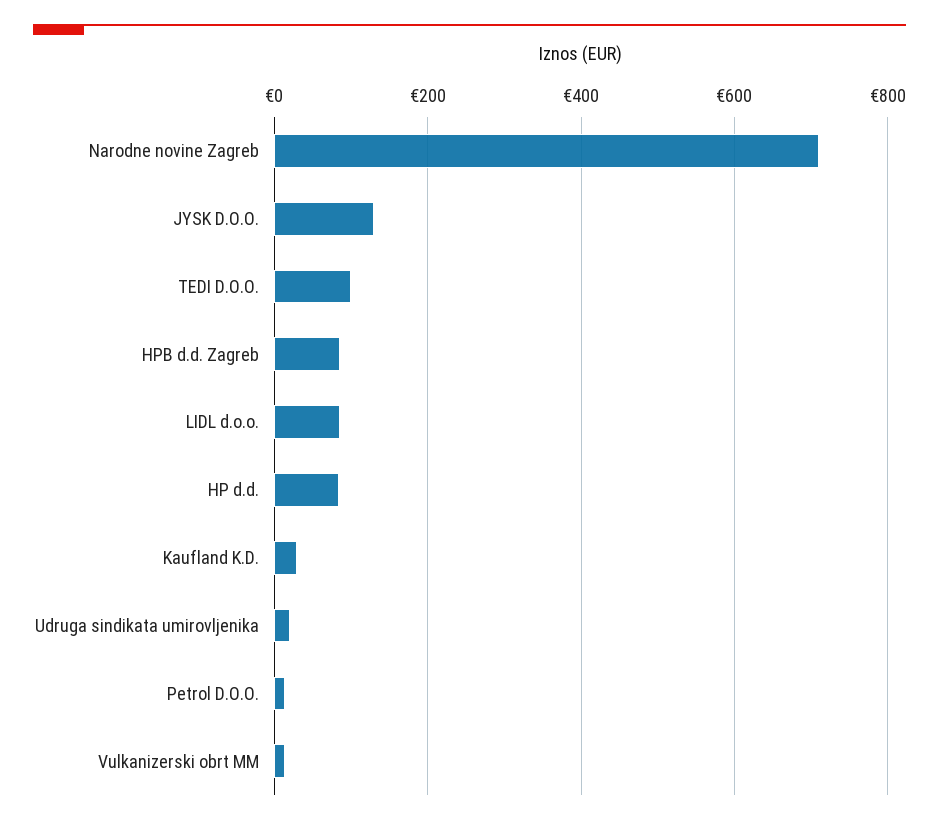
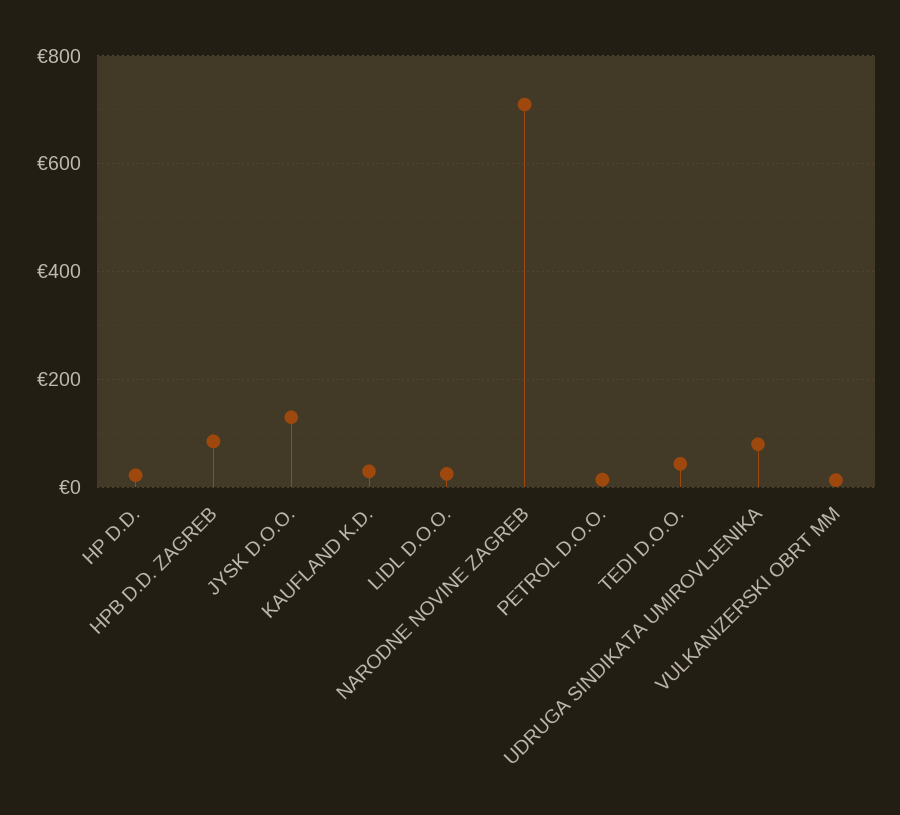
  {
    "Narodne novine Zagreb": 720,
    "JYSK D.O.O.": 140,
-   "TEDI D.O.O.": 100,
+   "TEDI D.O.O.": 40,
    "HPB d.d. Zagreb": 80,
-   "LIDL d.o.o.": 80,
+   "LIDL d.o.o.": 20,
-   "HP d.d.": 80,
+   "HP d.d.": 20,
    "Kaufland K.D.": 20,
-   "Udruga sindikata umirovljenika": 20,
+   "Udruga sindikata umirovljenika": 80,
    "Petrol D.O.O.": 20,
    "Vulkanizerski obrt MM": 20
  }

